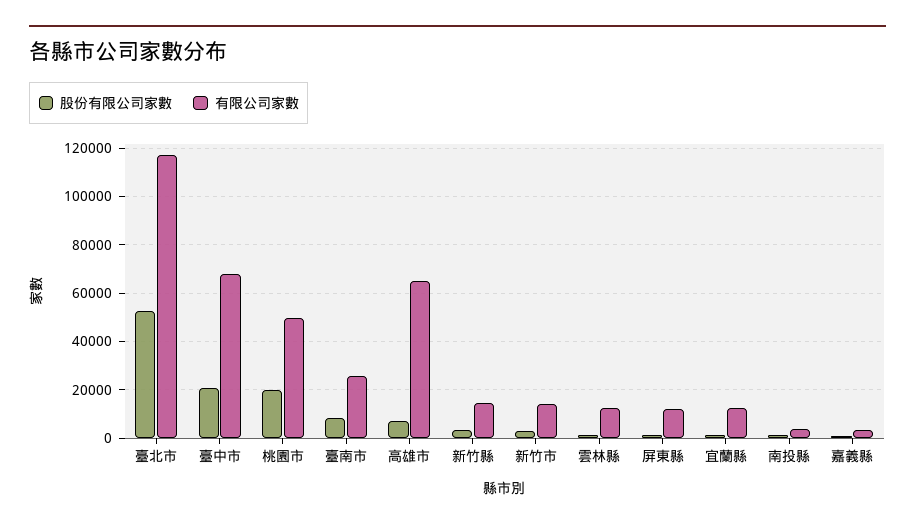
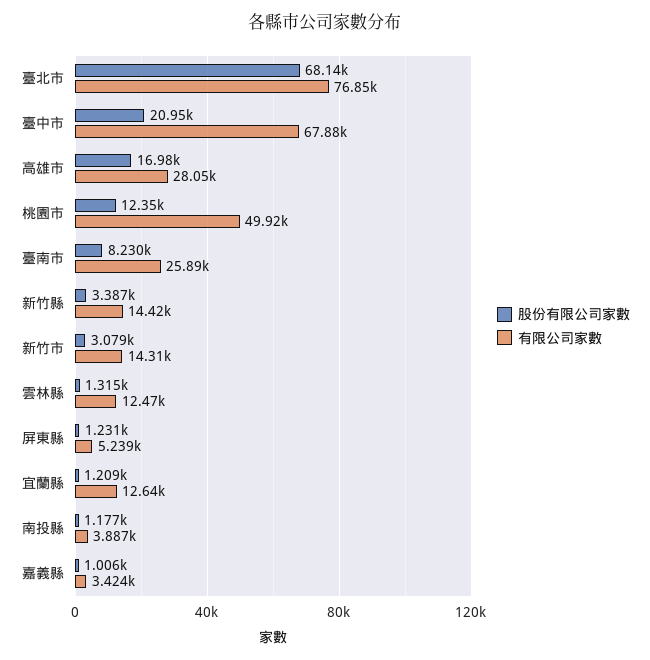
  {
    "股份有限公司家數": {
-     "臺北市": 52500,
+     "臺北市": 68140,
      "臺中市": 20950,
-     "桃園市": 20000,
+     "桃園市": 12350,
      "臺南市": 8230,
-     "高雄市": 7500,
+     "高雄市": 16980,
      "新竹縣": 3387,
      "新竹市": 3079,
      "雲林縣": 1315,
      "屏東縣": 1231,
      "宜蘭縣": 1209,
      "南投縣": 1177,
      "嘉義縣": 1006
    },
    "有限公司家數": {
-     "臺北市": 117500,
+     "臺北市": 76850,
      "臺中市": 67880,
      "桃園市": 49920,
      "臺南市": 25890,
-     "高雄市": 65000,
+     "高雄市": 28050,
      "新竹縣": 14420,
      "新竹市": 14310,
      "雲林縣": 12470,
-     "屏東縣": 12500,
+     "屏東縣": 5239,
      "宜蘭縣": 12640,
      "南投縣": 3887,
      "嘉義縣": 3424
    }
  }

